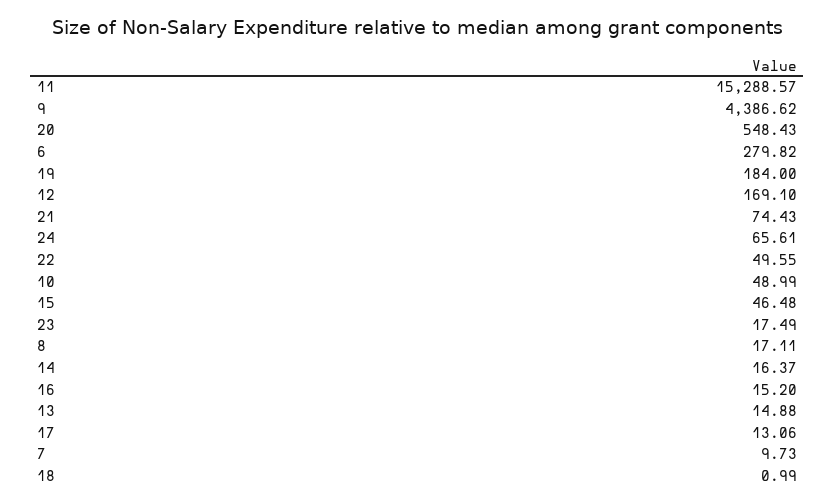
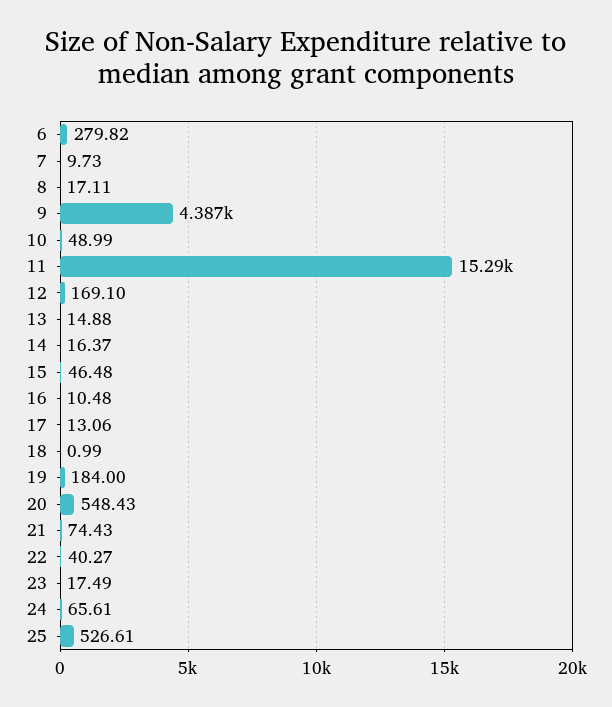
  {
    "11": 15288.57,
    "9": 4386.62,
    "20": 548.43,
    "6": 279.82,
    "19": 184,
    "12": 169.1,
    "21": 74.43,
    "24": 65.61,
-   "22": 49.55,
+   "22": 40.27,
    "10": 48.99,
    "15": 46.48,
    "23": 17.49,
    "8": 17.11,
    "14": 16.37,
-   "16": 15.2,
+   "16": 10.48,
    "13": 14.88,
    "17": 13.06,
    "7": 9.73,
-   "18": 0.99
+   "18": 0.99,
+   "25": 526.61
  }

